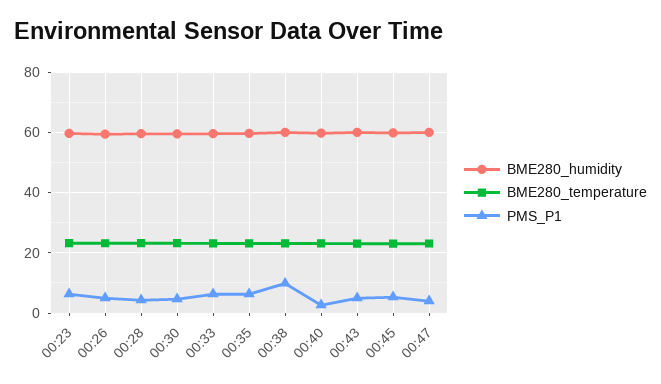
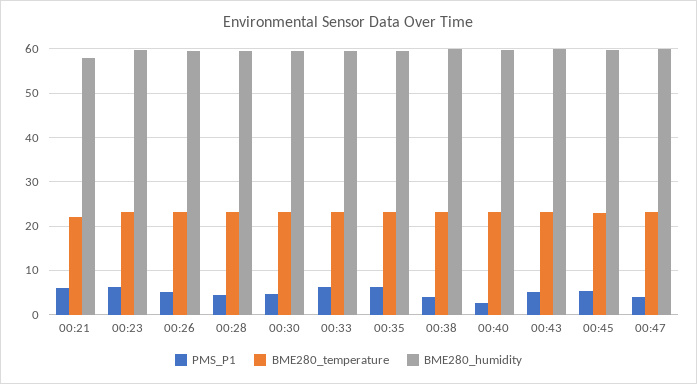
  {
    "BME280_humidity": {
      "00:23": 60,
      "00:26": 60,
      "00:28": 60,
      "00:30": 60,
      "00:33": 60,
      "00:35": 60,
      "00:38": 60,
      "00:40": 60,
      "00:43": 60,
      "00:45": 60,
-     "00:47": 60
+     "00:47": 60,
+     "00:21": 58
    },
    "BME280_temperature": {
      "00:23": 24,
      "00:26": 24,
      "00:28": 24,
      "00:30": 24,
      "00:33": 24,
      "00:35": 24,
      "00:38": 24,
      "00:40": 24,
      "00:43": 24,
      "00:45": 24,
-     "00:47": 24
+     "00:47": 24,
+     "00:21": 22
    },
    "PMS_P1": {
      "00:23": 6,
      "00:26": 6,
      "00:28": 4,
      "00:30": 4,
      "00:33": 6,
      "00:35": 6,
-     "00:38": 10,
+     "00:38": 4,
      "00:40": 2,
      "00:43": 6,
      "00:45": 6,
-     "00:47": 4
+     "00:47": 4,
+     "00:21": 6
    }
  }

